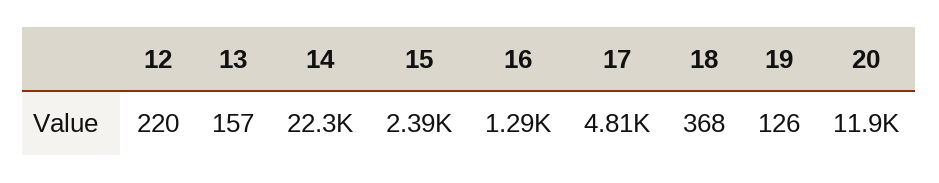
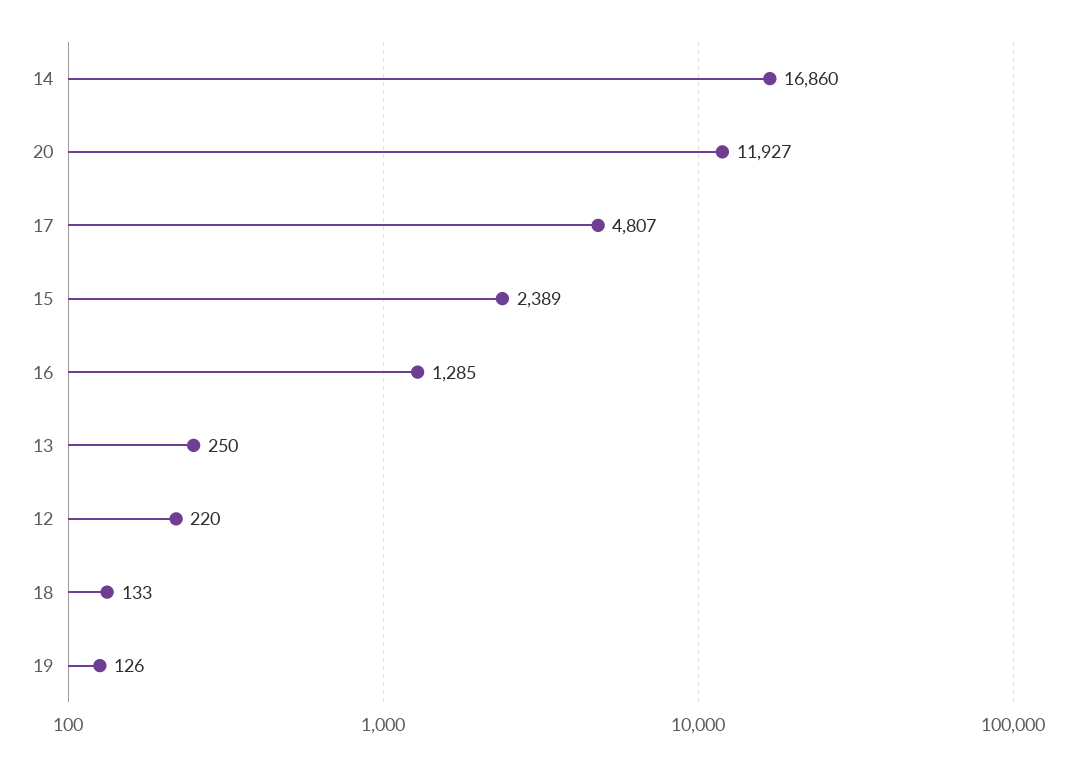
  {
    "12": 220,
-   "13": 157,
+   "13": 250,
-   "14": 22300,
+   "14": 16860,
    "15": 2389,
    "16": 1285,
    "17": 4807,
-   "18": 368,
+   "18": 133,
    "19": 126,
    "20": 11927
  }

